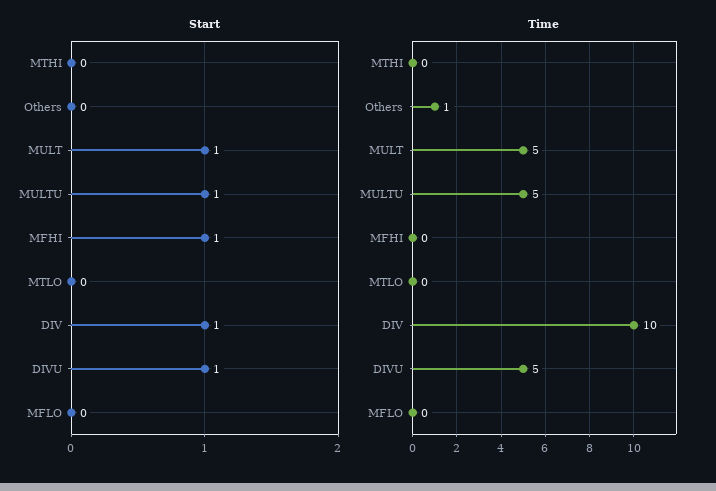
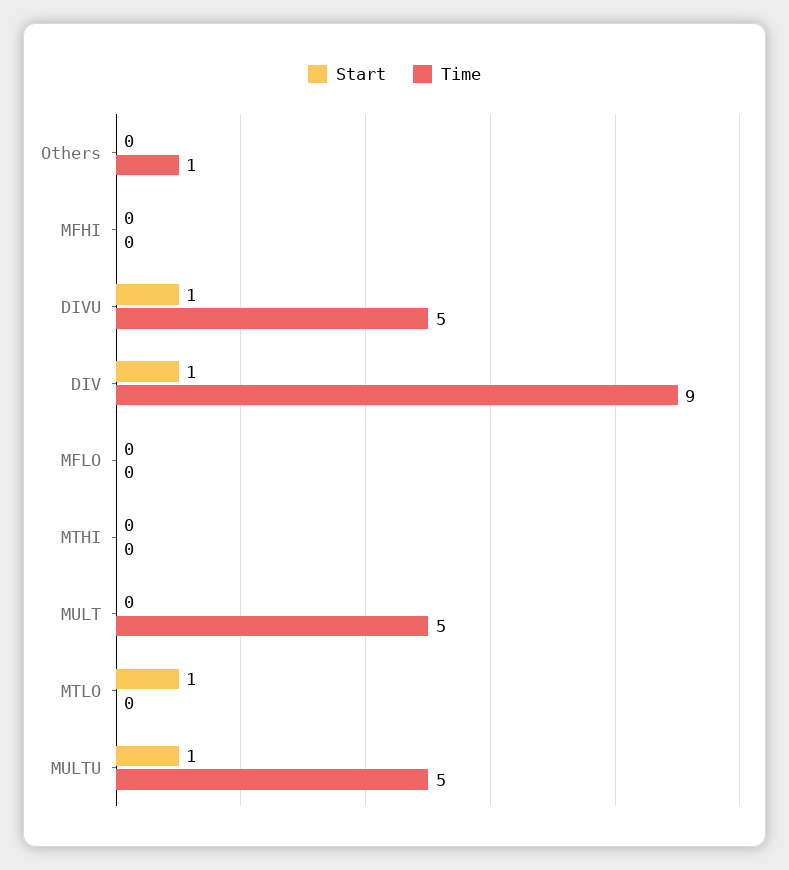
  {
    "Start": {
      "MTHI": 0,
      "Others": 0,
-     "MULT": 1,
+     "MULT": 0,
      "MULTU": 1,
-     "MFHI": 1,
+     "MFHI": 0,
-     "MTLO": 0,
+     "MTLO": 1,
      "DIV": 1,
      "DIVU": 1,
      "MFLO": 0
    },
    "Time": {
      "MTHI": 0,
      "Others": 1,
      "MULT": 5,
      "MULTU": 5,
      "MFHI": 0,
      "MTLO": 0,
-     "DIV": 10,
+     "DIV": 9,
      "DIVU": 5,
      "MFLO": 0
    }
  }

